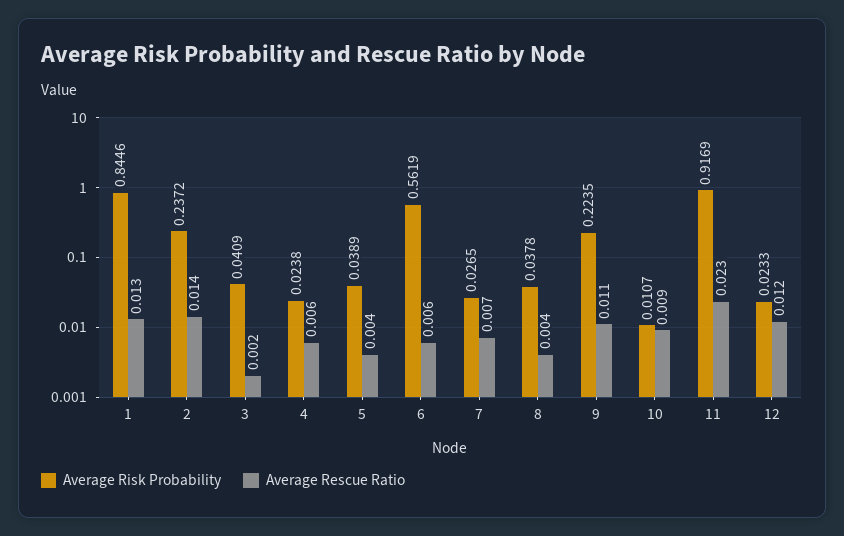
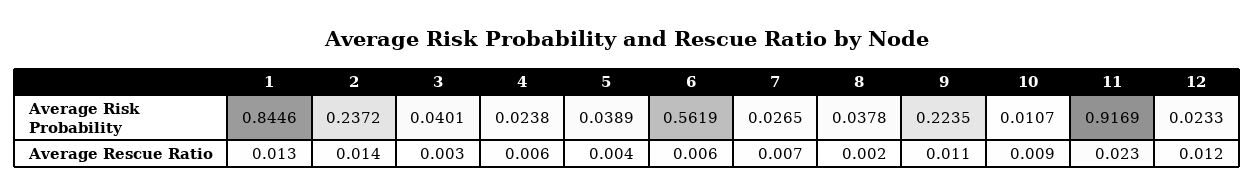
  {
    "Average Risk Probability": {
      "1": 0.8446,
      "2": 0.2372,
-     "3": 0.0409,
+     "3": 0.0401,
      "4": 0.0238,
      "5": 0.0389,
      "6": 0.5619,
      "7": 0.0265,
      "8": 0.0378,
      "9": 0.2235,
      "10": 0.0107,
      "11": 0.9169,
      "12": 0.0233
    },
    "Average Rescue Ratio": {
      "1": 0.013,
      "2": 0.014,
-     "3": 0.002,
+     "3": 0.003,
      "4": 0.006,
      "5": 0.004,
      "6": 0.006,
      "7": 0.007,
-     "8": 0.004,
+     "8": 0.002,
      "9": 0.011,
      "10": 0.009,
      "11": 0.023,
      "12": 0.012
    }
  }

